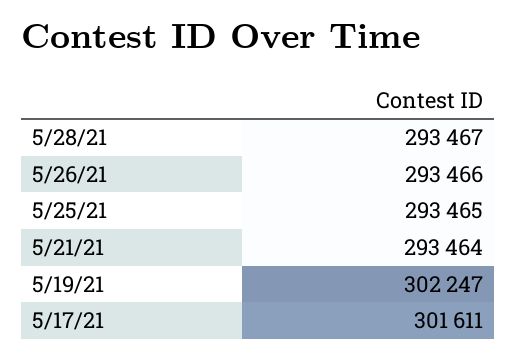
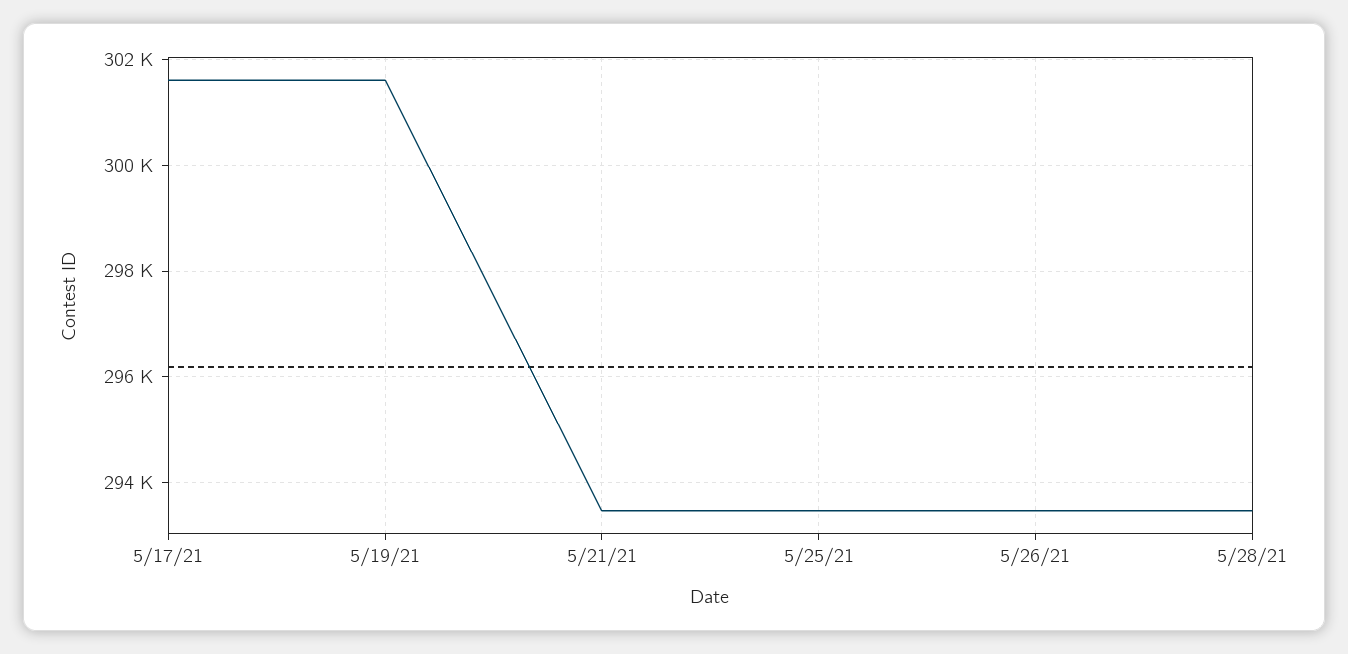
  {
    "5/28/21": 293467,
    "5/26/21": 293466,
    "5/25/21": 293465,
    "5/21/21": 293464,
-   "5/19/21": 302247,
+   "5/19/21": 301600,
    "5/17/21": 301611
  }

